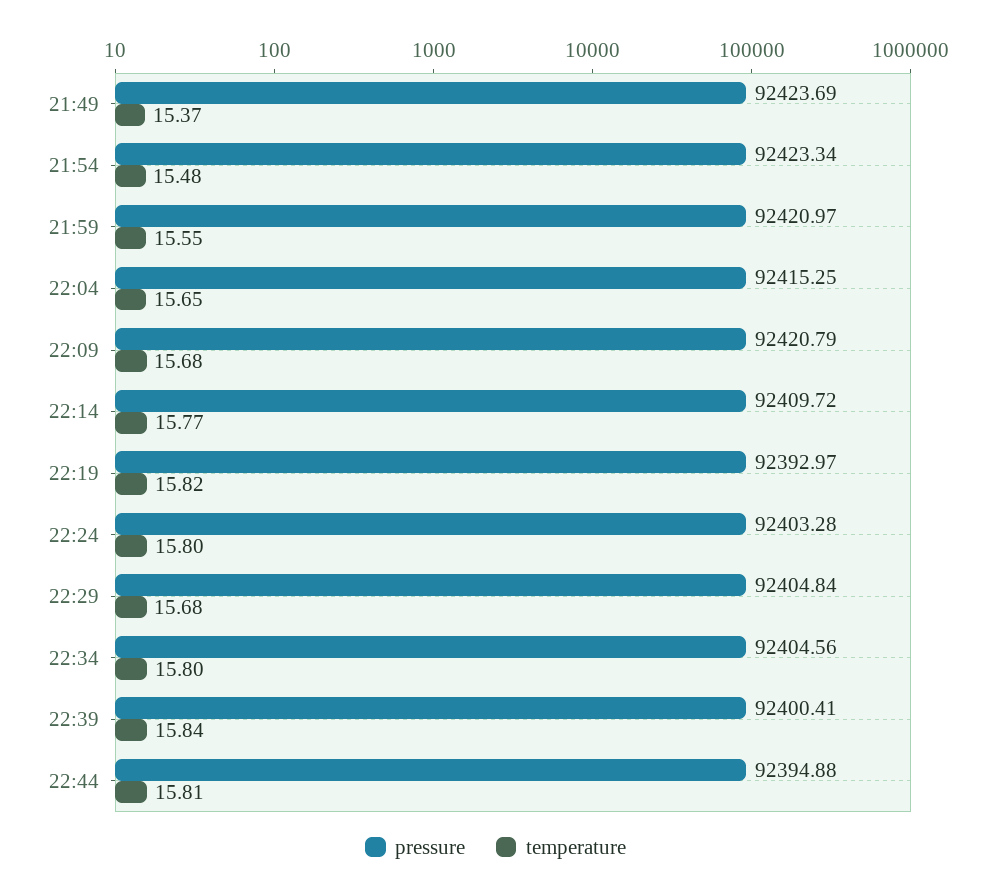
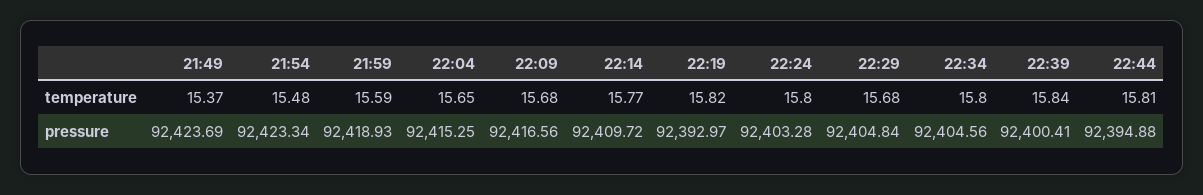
  {
    "pressure": {
      "21:49": 92423.69,
      "21:54": 92423.34,
-     "21:59": 92420.97,
+     "21:59": 92418.93,
      "22:04": 92415.25,
-     "22:09": 92420.79,
+     "22:09": 92416.56,
      "22:14": 92409.72,
      "22:19": 92392.97,
      "22:24": 92403.28,
      "22:29": 92404.84,
      "22:34": 92404.56,
      "22:39": 92400.41,
      "22:44": 92394.88
    },
    "temperature": {
      "21:49": 15.37,
      "21:54": 15.48,
-     "21:59": 15.55,
+     "21:59": 15.59,
      "22:04": 15.65,
      "22:09": 15.68,
      "22:14": 15.77,
      "22:19": 15.82,
      "22:24": 15.8,
      "22:29": 15.68,
      "22:34": 15.8,
      "22:39": 15.84,
      "22:44": 15.81
    }
  }

